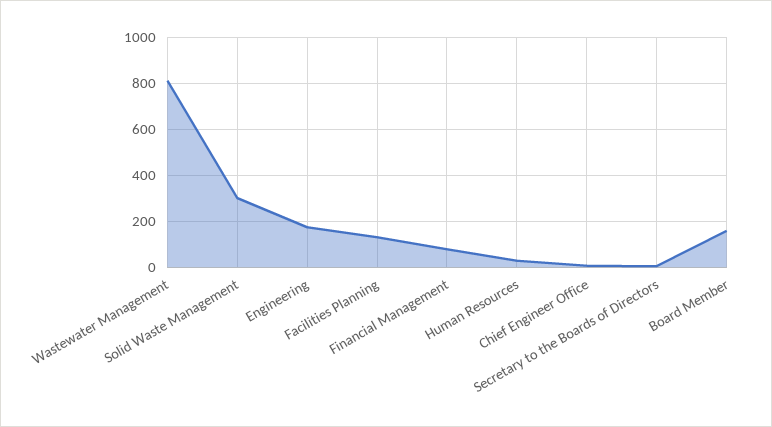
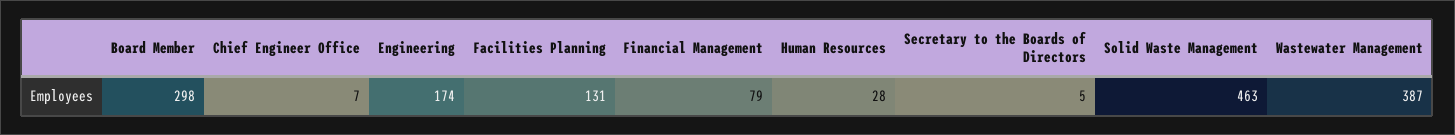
  {
-   "Wastewater Management": 800,
+   "Wastewater Management": 387,
-   "Solid Waste Management": 300,
+   "Solid Waste Management": 463,
    "Engineering": 174,
    "Facilities Planning": 131,
    "Financial Management": 79,
    "Human Resources": 28,
    "Chief Engineer Office": 7,
    "Secretary to the Boards of Directors": 5,
-   "Board Member": 150
+   "Board Member": 298
  }

